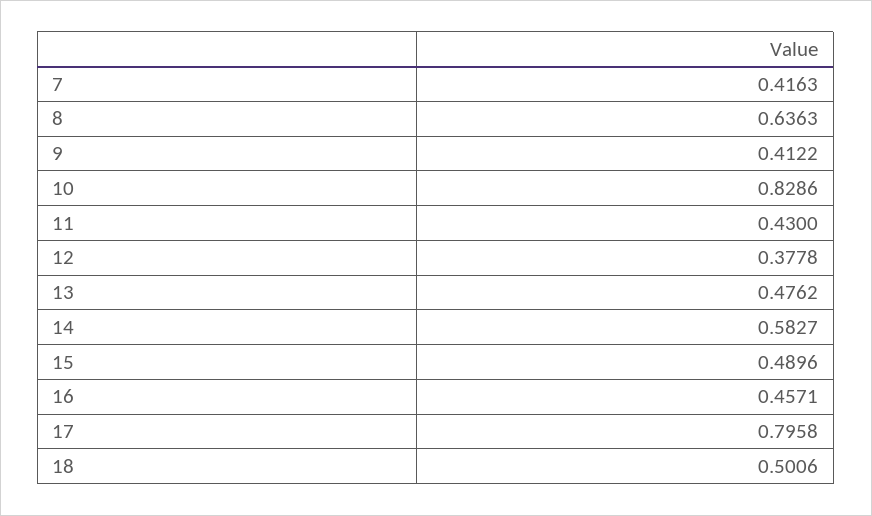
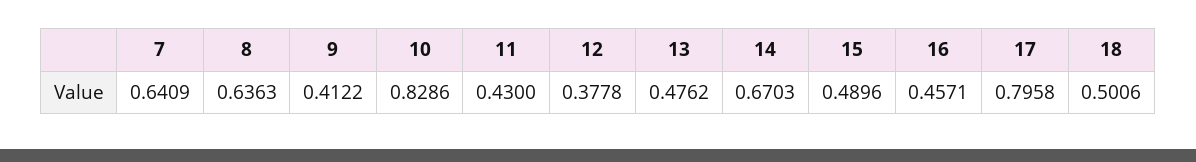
  {
-   "7": 0.4163,
+   "7": 0.6409,
    "8": 0.6363,
    "9": 0.4122,
    "10": 0.8286,
    "11": 0.43,
    "12": 0.3778,
    "13": 0.4762,
-   "14": 0.5827,
+   "14": 0.6703,
    "15": 0.4896,
    "16": 0.4571,
    "17": 0.7958,
    "18": 0.5006
  }

